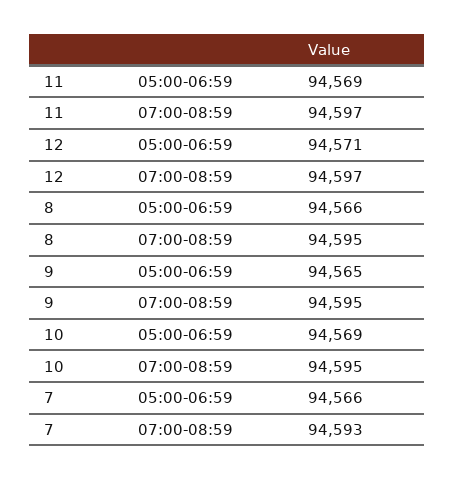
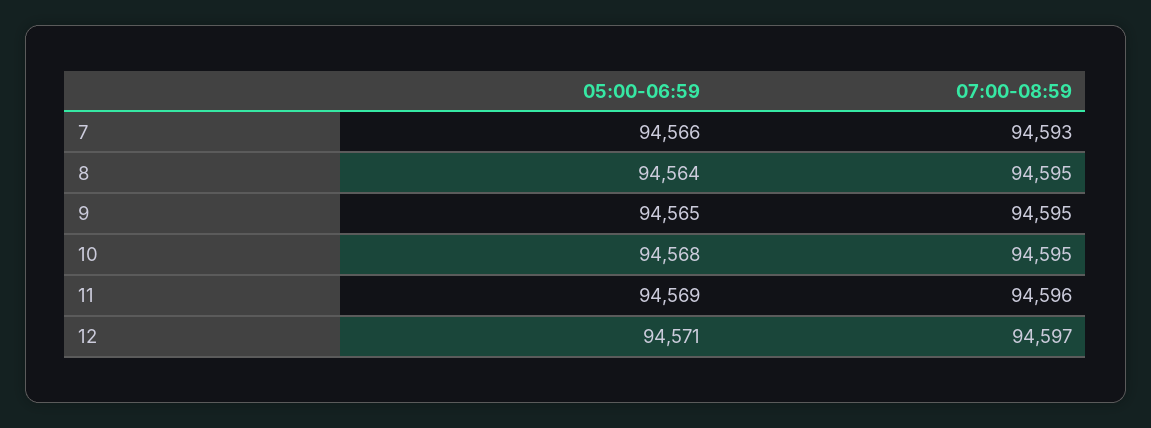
  {
    "11": {
      "05:00-06:59": 94569,
-     "07:00-08:59": 94597
+     "07:00-08:59": 94596
    },
    "12": {
      "05:00-06:59": 94571,
      "07:00-08:59": 94597
    },
    "8": {
-     "05:00-06:59": 94566,
+     "05:00-06:59": 94564,
      "07:00-08:59": 94595
    },
    "9": {
      "05:00-06:59": 94565,
      "07:00-08:59": 94595
    },
    "10": {
-     "05:00-06:59": 94569,
+     "05:00-06:59": 94568,
      "07:00-08:59": 94595
    },
    "7": {
      "05:00-06:59": 94566,
      "07:00-08:59": 94593
    }
  }

